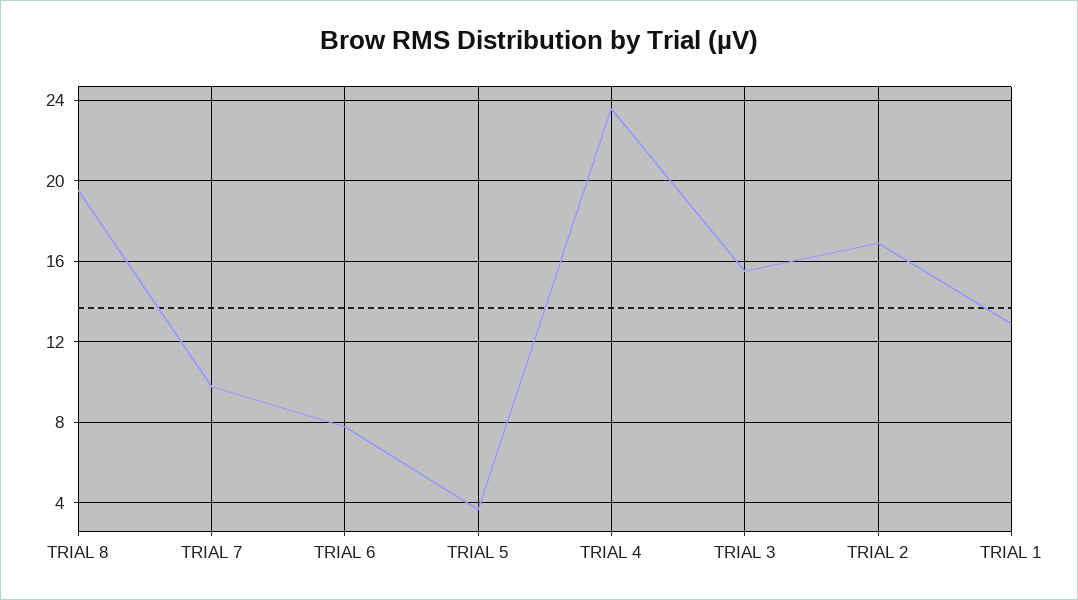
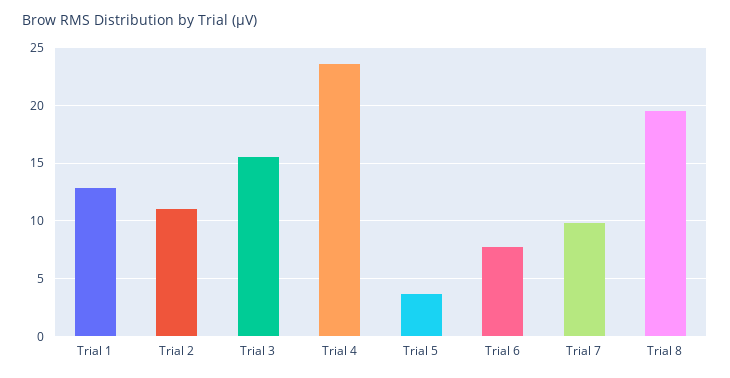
  {
    "TRIAL 8": 19.5,
    "TRIAL 7": 10,
    "TRIAL 6": 8,
    "TRIAL 5": 3.5,
    "TRIAL 4": 23.5,
    "TRIAL 3": 15.5,
-   "TRIAL 2": 17,
+   "TRIAL 2": 11,
    "TRIAL 1": 13
  }

